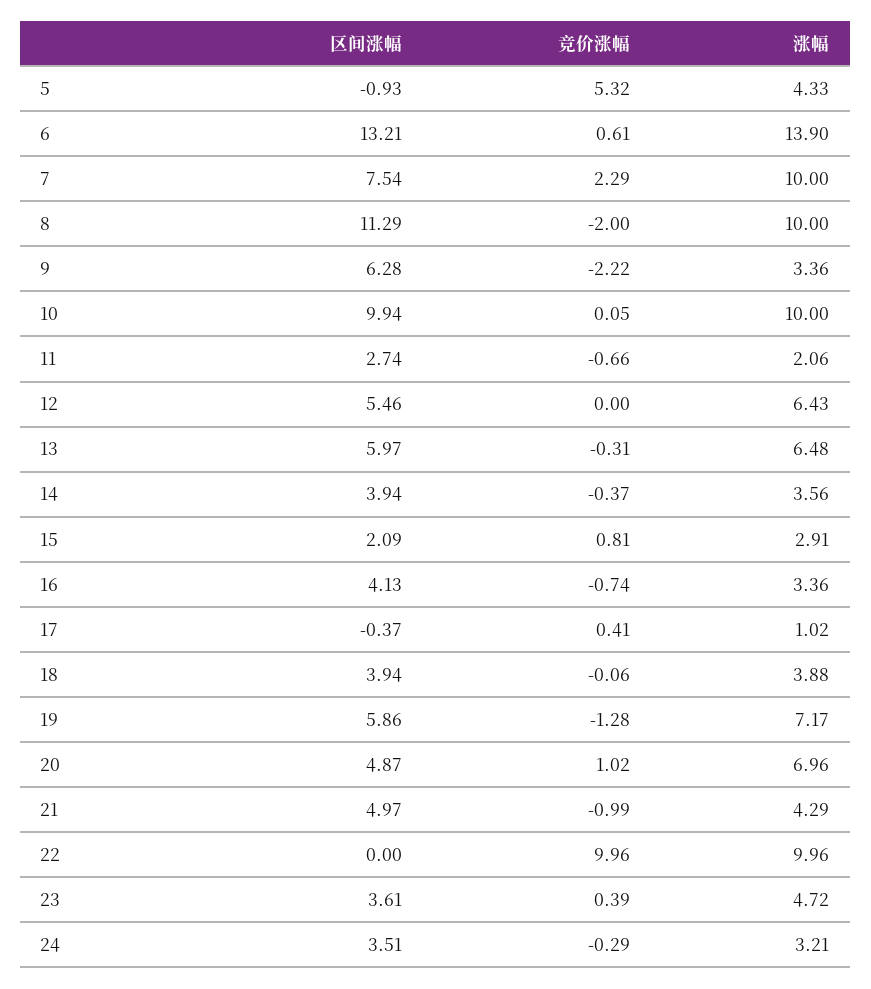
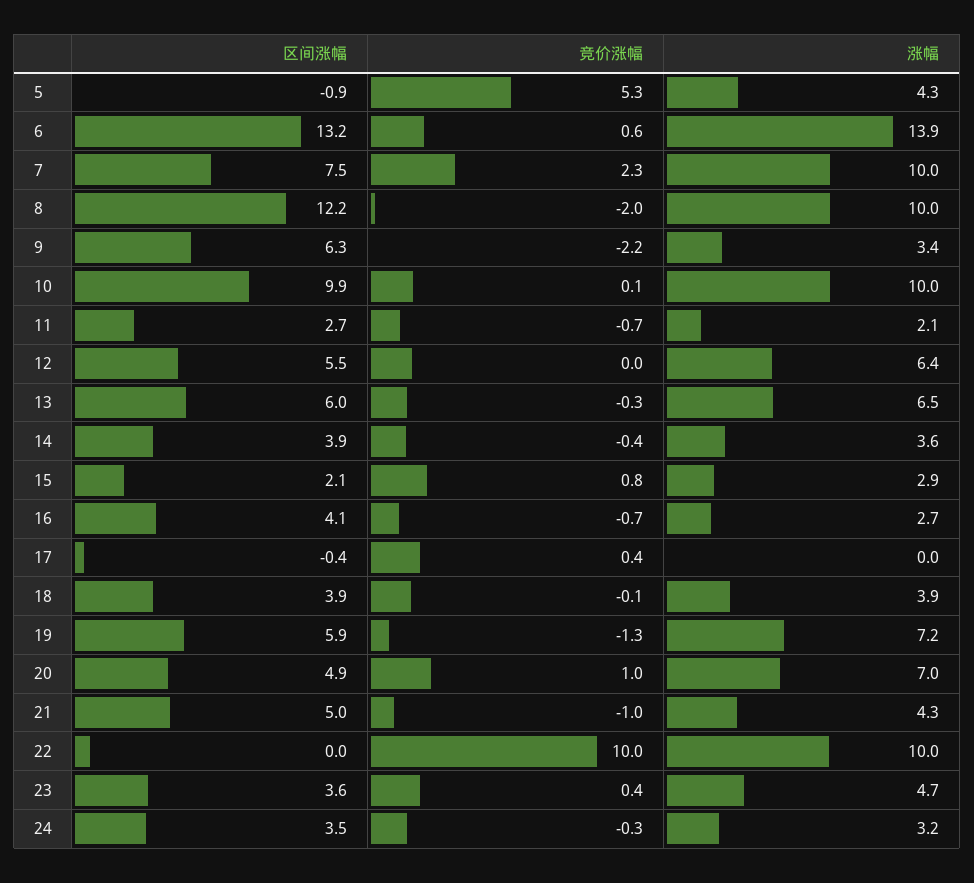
  {
    "区间涨幅": {
      "5": -0.93,
      "6": 13.21,
      "7": 7.54,
-     "8": 11.29,
+     "8": 12.2,
      "9": 6.28,
      "10": 9.94,
      "11": 2.74,
      "12": 5.46,
      "13": 5.97,
      "14": 3.94,
      "15": 2.09,
      "16": 4.13,
      "17": -0.37,
      "18": 3.94,
      "19": 5.86,
      "20": 4.87,
      "21": 4.97,
      "22": 0,
      "23": 3.61,
      "24": 3.51
    },
    "竞价涨幅": {
      "5": 5.32,
      "6": 0.61,
      "7": 2.29,
      "8": -2,
      "9": -2.22,
      "10": 0.05,
      "11": -0.66,
      "12": 0,
      "13": -0.31,
      "14": -0.37,
      "15": 0.81,
      "16": -0.74,
      "17": 0.41,
      "18": -0.06,
      "19": -1.28,
      "20": 1.02,
      "21": -0.99,
      "22": 9.96,
      "23": 0.39,
      "24": -0.29
    },
    "涨幅": {
      "5": 4.33,
      "6": 13.9,
      "7": 10,
      "8": 10,
      "9": 3.36,
      "10": 10,
      "11": 2.06,
      "12": 6.43,
      "13": 6.48,
      "14": 3.56,
      "15": 2.91,
-     "16": 3.36,
+     "16": 2.7,
-     "17": 1.02,
+     "17": 0,
      "18": 3.88,
      "19": 7.17,
      "20": 6.96,
      "21": 4.29,
      "22": 9.96,
      "23": 4.72,
      "24": 3.21
    }
  }

